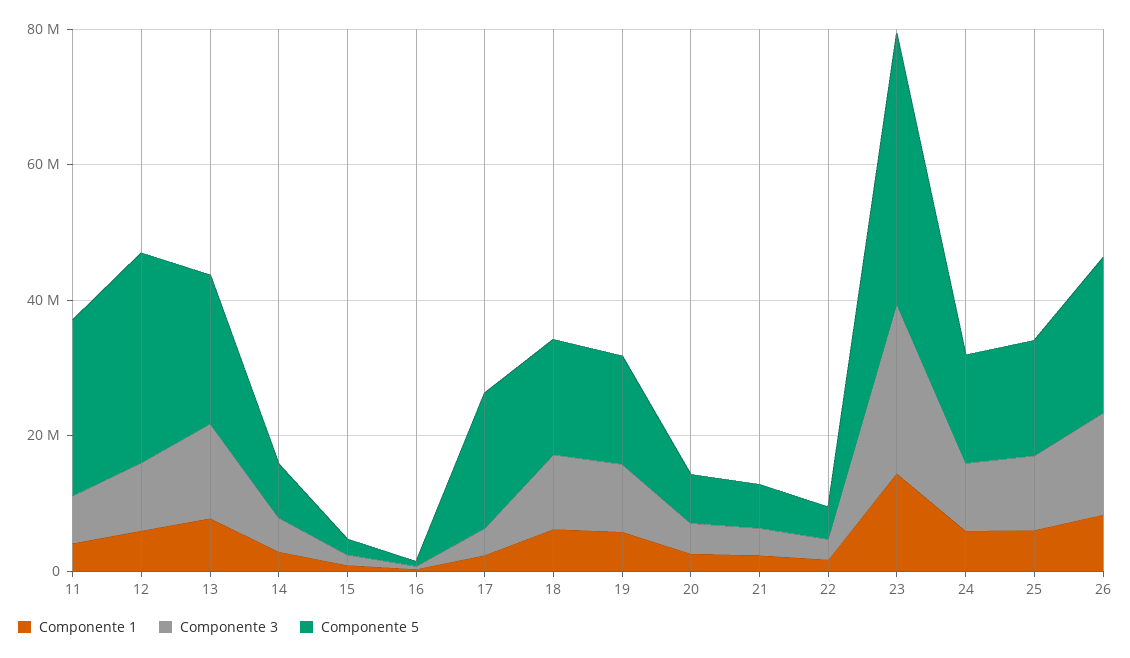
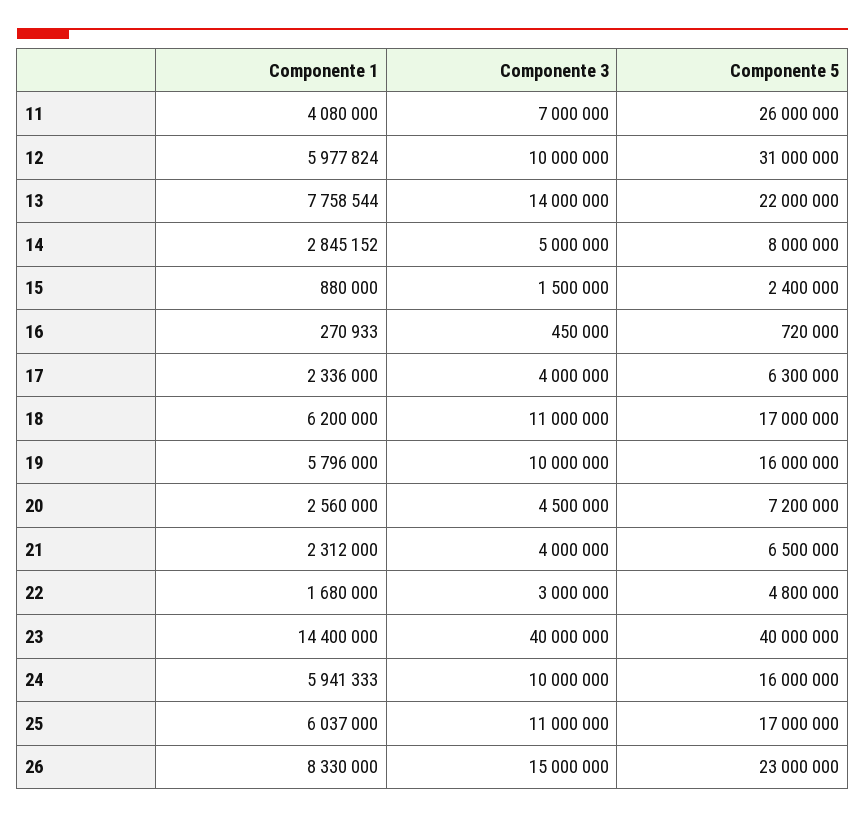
  {
    "Componente 1": {
      "11": 4080000,
      "12": 5977824,
      "13": 7758544,
      "14": 2845152,
      "15": 880000,
      "16": 270933,
      "17": 2336000,
      "18": 6200000,
      "19": 5796000,
      "20": 2560000,
      "21": 2312000,
      "22": 1680000,
      "23": 14400000,
      "24": 5941333,
      "25": 6037000,
      "26": 8330000
    },
    "Componente 3": {
      "11": 7000000,
      "12": 10000000,
      "13": 14000000,
      "14": 5000000,
      "15": 1500000,
      "16": 450000,
      "17": 4000000,
      "18": 11000000,
      "19": 10000000,
      "20": 4500000,
      "21": 4000000,
      "22": 3000000,
-     "23": 25000000,
+     "23": 40000000,
      "24": 10000000,
      "25": 11000000,
      "26": 15000000
    },
    "Componente 5": {
      "11": 26000000,
      "12": 31000000,
      "13": 22000000,
      "14": 8000000,
      "15": 2400000,
      "16": 720000,
-     "17": 20000000,
+     "17": 6300000,
      "18": 17000000,
      "19": 16000000,
      "20": 7200000,
      "21": 6500000,
      "22": 4800000,
      "23": 40000000,
      "24": 16000000,
      "25": 17000000,
      "26": 23000000
    }
  }

